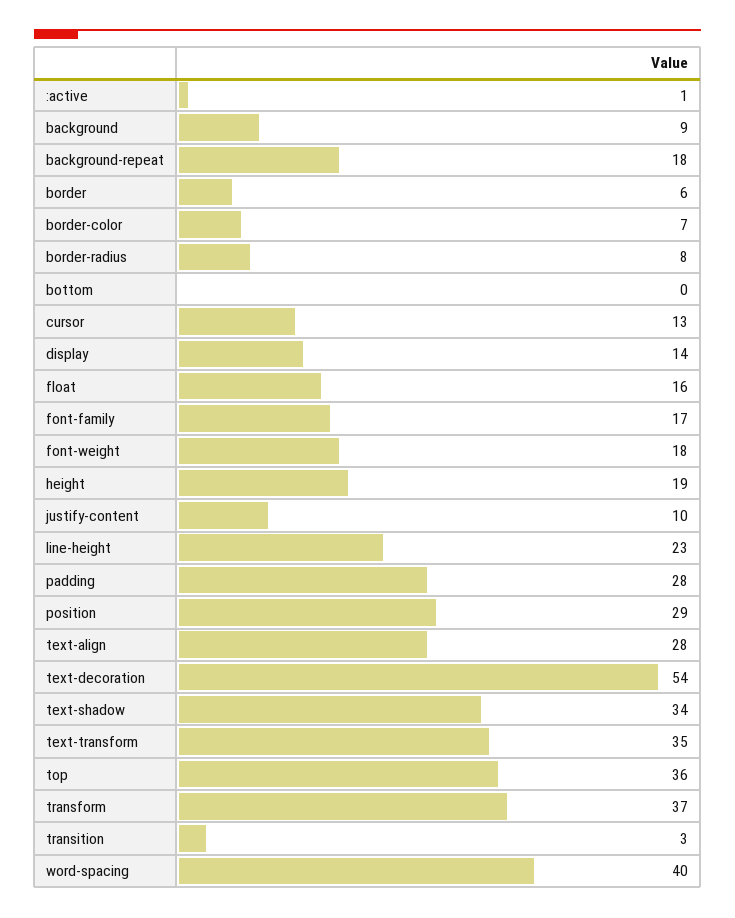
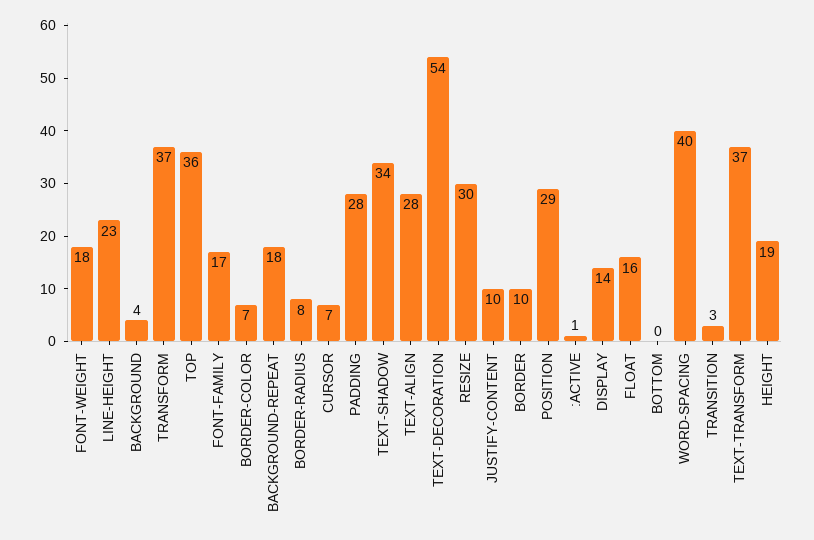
  {
    ":active": 1,
-   "background": 9,
+   "background": 4,
    "background-repeat": 18,
-   "border": 6,
+   "border": 10,
    "border-color": 7,
    "border-radius": 8,
    "bottom": 0,
-   "cursor": 13,
+   "cursor": 7,
    "display": 14,
    "float": 16,
    "font-family": 17,
    "font-weight": 18,
    "height": 19,
    "justify-content": 10,
    "line-height": 23,
    "padding": 28,
    "position": 29,
    "text-align": 28,
    "text-decoration": 54,
    "text-shadow": 34,
-   "text-transform": 35,
+   "text-transform": 37,
    "top": 36,
    "transform": 37,
    "transition": 3,
-   "word-spacing": 40
+   "word-spacing": 40,
+   "RESIZE": 30
  }

